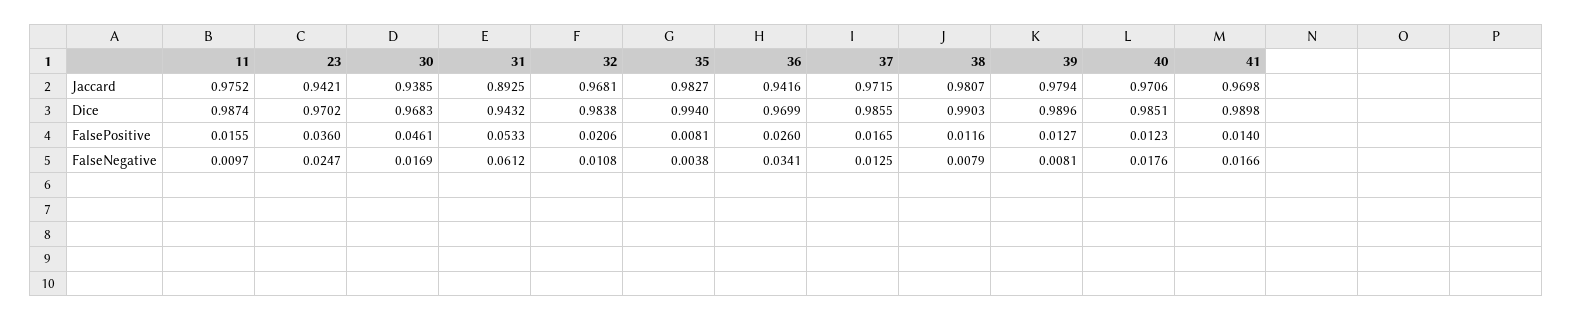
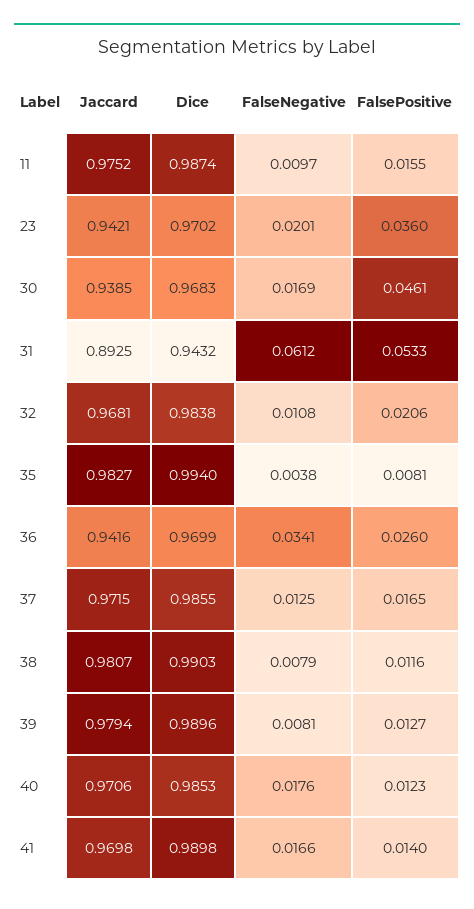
  {
    "11": {
      "Jaccard": 0.9752,
      "Dice": 0.9874,
      "FalsePositive": 0.0155,
      "FalseNegative": 0.0097
    },
    "23": {
      "Jaccard": 0.9421,
      "Dice": 0.9702,
      "FalsePositive": 0.036,
-     "FalseNegative": 0.0247
+     "FalseNegative": 0.0201
    },
    "30": {
      "Jaccard": 0.9385,
      "Dice": 0.9683,
      "FalsePositive": 0.0461,
      "FalseNegative": 0.0169
    },
    "31": {
      "Jaccard": 0.8925,
      "Dice": 0.9432,
      "FalsePositive": 0.0533,
      "FalseNegative": 0.0612
    },
    "32": {
      "Jaccard": 0.9681,
      "Dice": 0.9838,
      "FalsePositive": 0.0206,
      "FalseNegative": 0.0108
    },
    "35": {
      "Jaccard": 0.9827,
      "Dice": 0.994,
      "FalsePositive": 0.0081,
      "FalseNegative": 0.0038
    },
    "36": {
      "Jaccard": 0.9416,
      "Dice": 0.9699,
      "FalsePositive": 0.026,
      "FalseNegative": 0.0341
    },
    "37": {
      "Jaccard": 0.9715,
      "Dice": 0.9855,
      "FalsePositive": 0.0165,
      "FalseNegative": 0.0125
    },
    "38": {
      "Jaccard": 0.9807,
      "Dice": 0.9903,
      "FalsePositive": 0.0116,
      "FalseNegative": 0.0079
    },
    "39": {
      "Jaccard": 0.9794,
      "Dice": 0.9896,
      "FalsePositive": 0.0127,
      "FalseNegative": 0.0081
    },
    "40": {
      "Jaccard": 0.9706,
-     "Dice": 0.9851,
+     "Dice": 0.9853,
      "FalsePositive": 0.0123,
      "FalseNegative": 0.0176
    },
    "41": {
      "Jaccard": 0.9698,
      "Dice": 0.9898,
      "FalsePositive": 0.014,
      "FalseNegative": 0.0166
    }
  }

